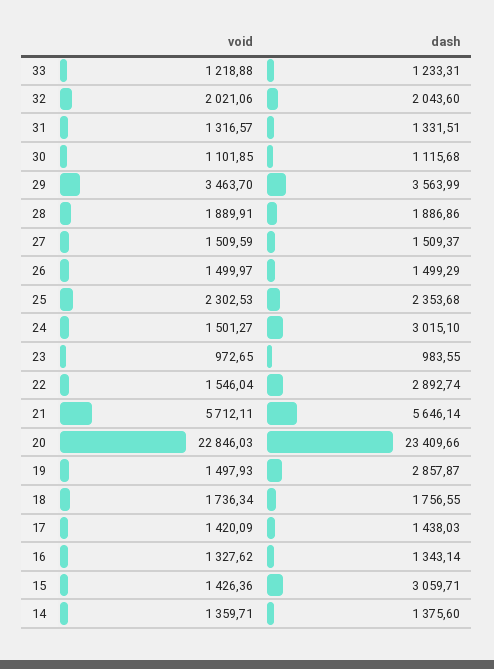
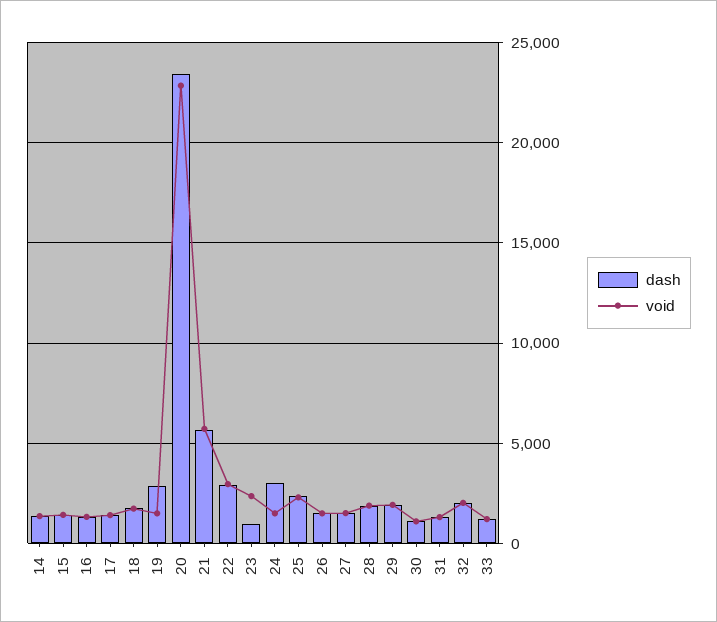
  {
    "void": {
      "33": 1218.88,
      "32": 2021.06,
      "31": 1316.57,
      "30": 1101.85,
-     "29": 3463.7,
+     "29": 2000,
      "28": 1889.91,
      "27": 1509.59,
      "26": 1499.97,
      "25": 2302.53,
      "24": 1501.27,
-     "23": 972.65,
+     "23": 2500,
-     "22": 1546.04,
+     "22": 3000,
      "21": 5712.11,
      "20": 22846.03,
      "19": 1497.93,
      "18": 1736.34,
      "17": 1420.09,
      "16": 1327.62,
      "15": 1426.36,
      "14": 1359.71
    },
    "dash": {
      "33": 1233.31,
      "32": 2043.6,
      "31": 1331.51,
      "30": 1115.68,
-     "29": 3563.99,
+     "29": 2000,
      "28": 1886.86,
      "27": 1509.37,
      "26": 1499.29,
      "25": 2353.68,
      "24": 3015.1,
      "23": 983.55,
      "22": 2892.74,
      "21": 5646.14,
      "20": 23409.66,
      "19": 2857.87,
      "18": 1756.55,
      "17": 1438.03,
      "16": 1343.14,
-     "15": 3059.71,
+     "15": 1500,
      "14": 1375.6
    }
  }

